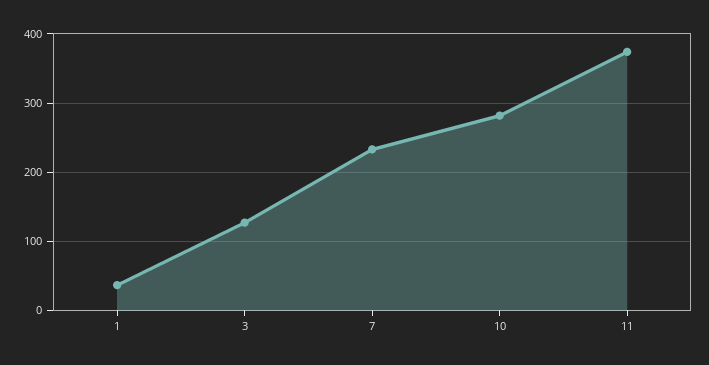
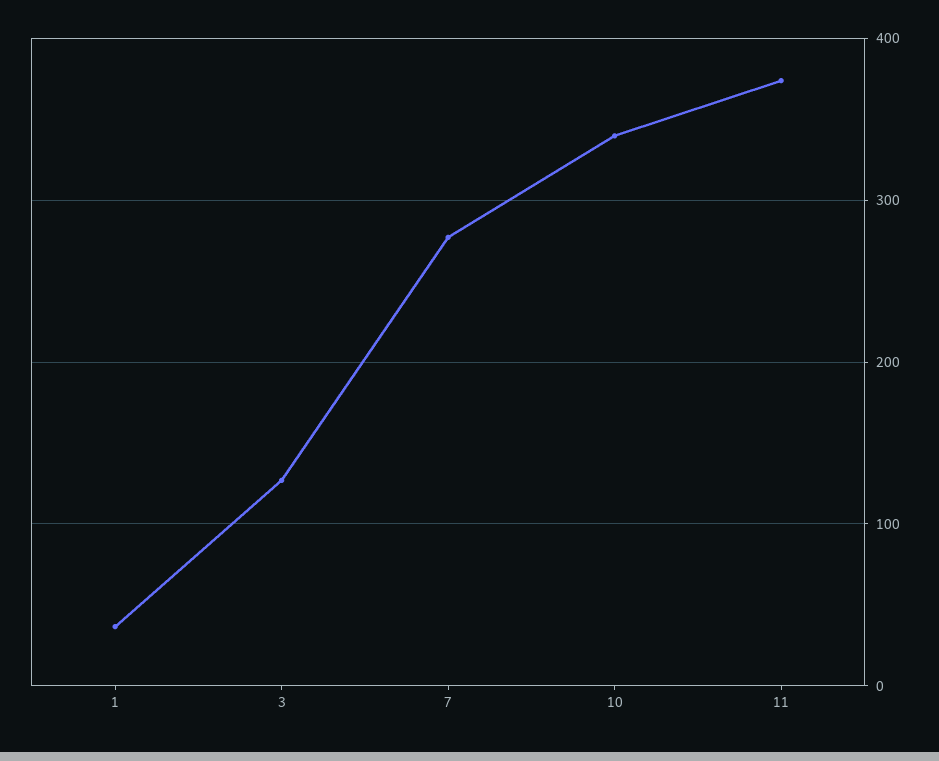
  {
    "1": 40,
    "3": 130,
-   "7": 230,
+   "7": 280,
-   "10": 280,
+   "10": 340,
    "11": 370
  }

